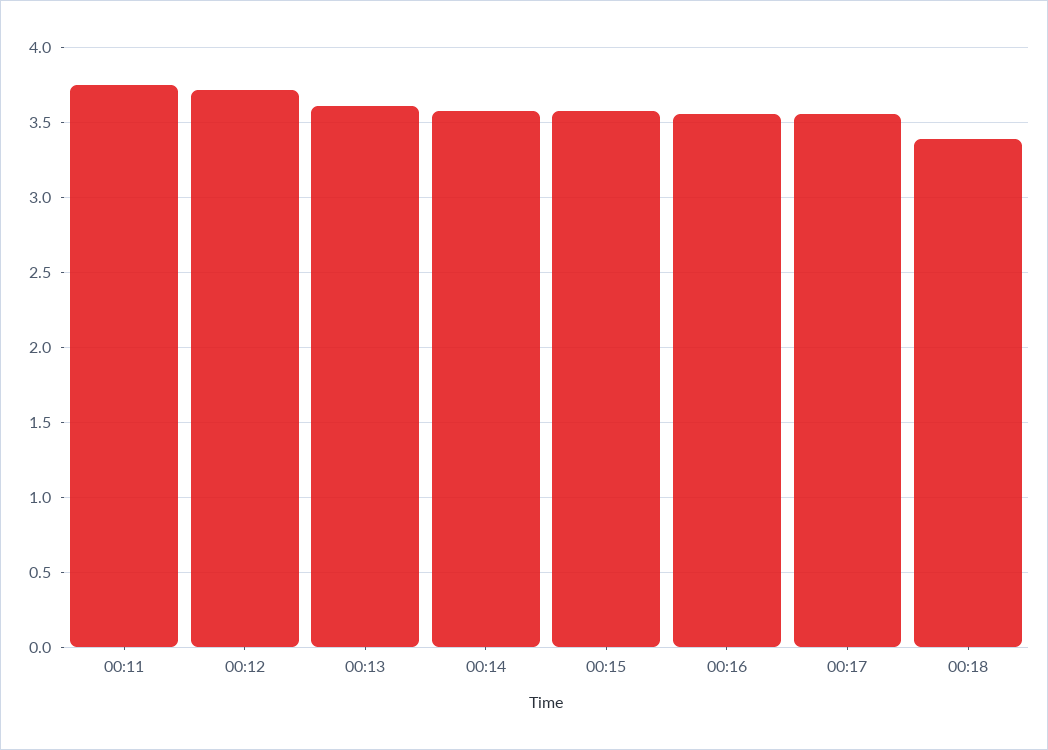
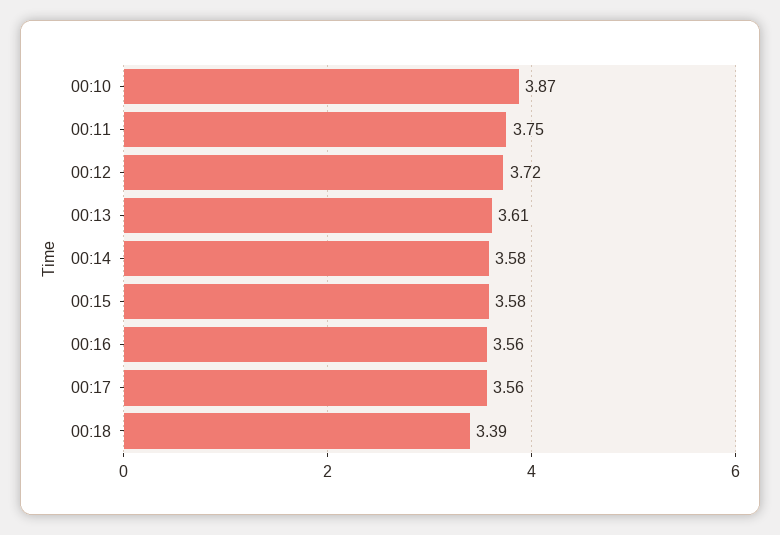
  {
    "00:11": 3.75,
    "00:12": 3.72,
    "00:13": 3.61,
    "00:14": 3.58,
    "00:15": 3.58,
    "00:16": 3.56,
    "00:17": 3.56,
-   "00:18": 3.39
+   "00:18": 3.39,
+   "00:10": 3.87
  }

